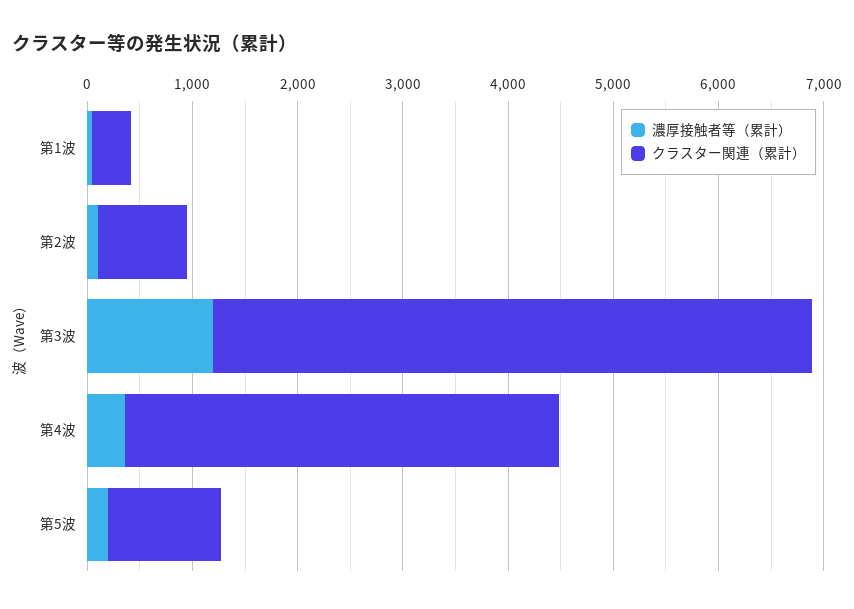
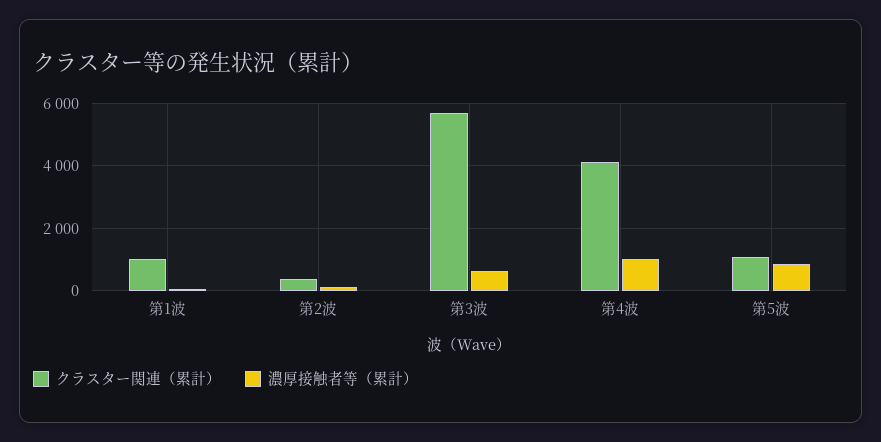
  {
    "濃厚接触者等（累計）": {
      "第1波": 0,
      "第2波": 200,
-     "第3波": 1200,
+     "第3波": 600,
-     "第4波": 400,
+     "第4波": 1000,
-     "第5波": 200
+     "第5波": 800
    },
    "クラスター関連（累計）": {
-     "第1波": 400,
+     "第1波": 1000,
-     "第2波": 800,
+     "第2波": 400,
      "第3波": 5800,
      "第4波": 4200,
      "第5波": 1000
    }
  }

